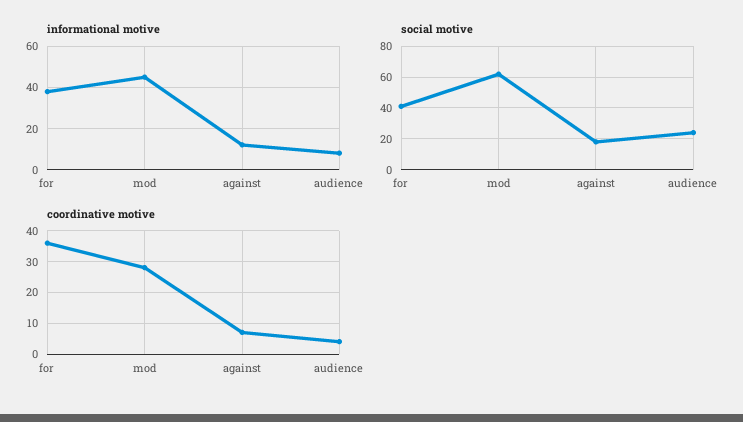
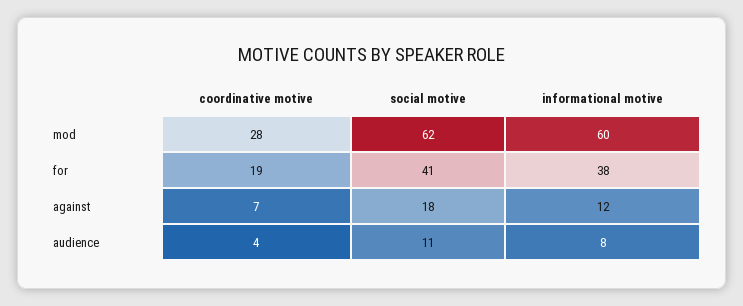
  {
    "informational motive": {
      "for": 38,
-     "mod": 45,
+     "mod": 60,
      "against": 12,
      "audience": 8
    },
    "social motive": {
      "for": 41,
      "mod": 62,
      "against": 18,
-     "audience": 25
+     "audience": 11
    },
    "coordinative motive": {
-     "for": 35,
+     "for": 19,
      "mod": 28,
      "against": 7,
      "audience": 4
    }
  }

